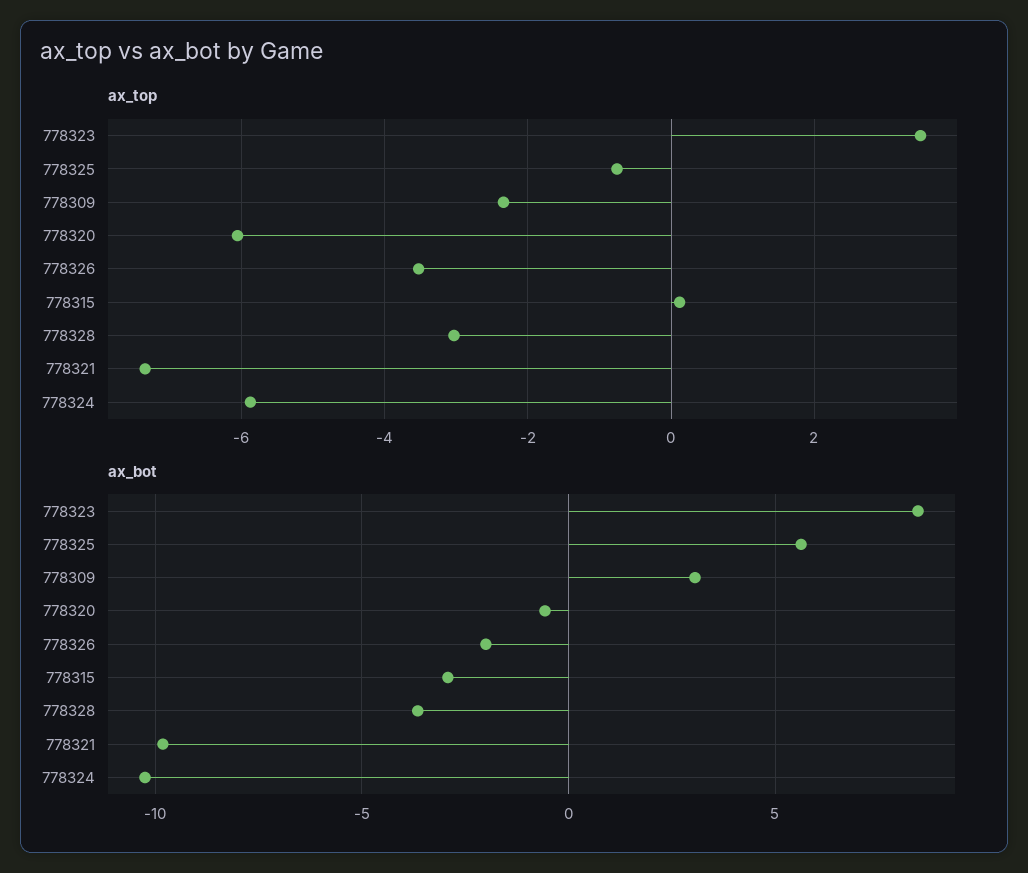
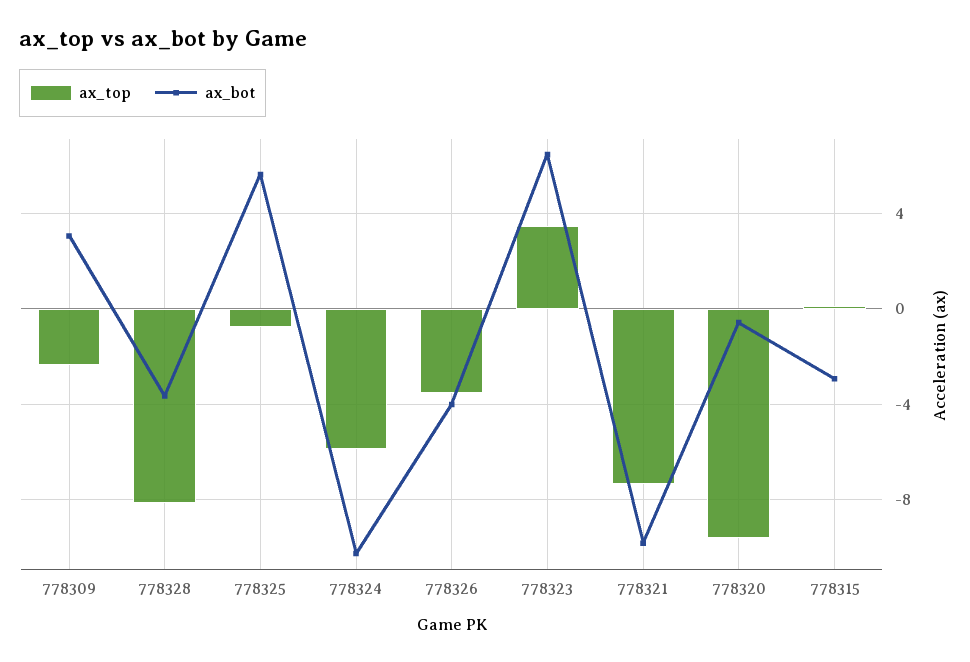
  {
    "ax_top": {
      "778323": 3.4,
      "778325": -0.8,
      "778309": -2.4,
-     "778320": -6,
+     "778320": -9.5,
      "778326": -3.6,
      "778315": 0.2,
-     "778328": -3,
+     "778328": -8,
      "778321": -7.4,
      "778324": -5.8
    },
    "ax_bot": {
-     "778323": 8.5,
+     "778323": 6.5,
      "778325": 5.5,
      "778309": 3,
      "778320": -0.5,
-     "778326": -2,
+     "778326": -4,
      "778315": -3,
      "778328": -3.5,
      "778321": -10,
      "778324": -10.5
    }
  }

